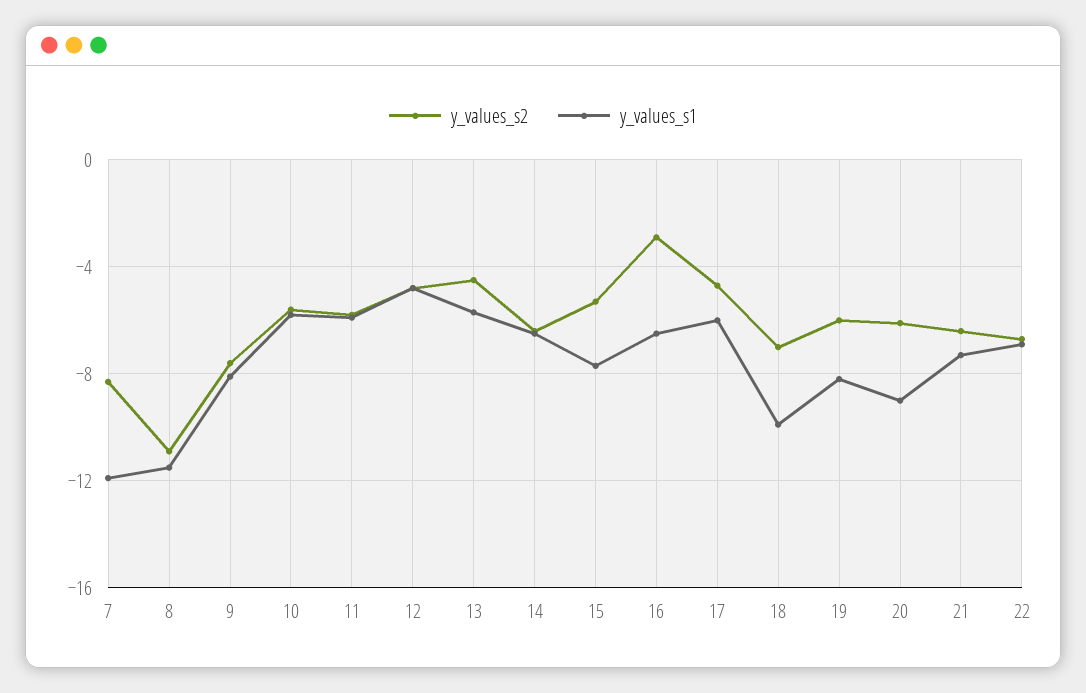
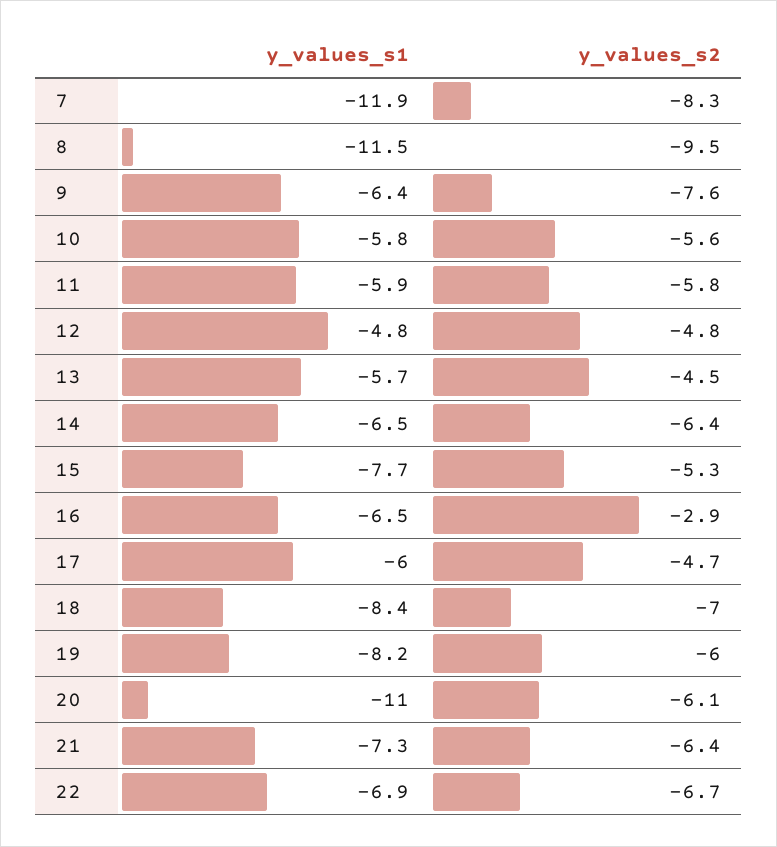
  {
    "y_values_s2": {
      "7": -8.3,
-     "8": -11,
+     "8": -9.5,
      "9": -7.6,
      "10": -5.6,
      "11": -5.8,
      "12": -4.8,
      "13": -4.5,
      "14": -6.4,
      "15": -5.3,
      "16": -2.9,
      "17": -4.7,
      "18": -7,
      "19": -6,
      "20": -6.1,
      "21": -6.4,
      "22": -6.7
    },
    "y_values_s1": {
      "7": -11.9,
      "8": -11.5,
-     "9": -8,
+     "9": -6.4,
      "10": -5.8,
      "11": -5.9,
      "12": -4.8,
      "13": -5.7,
      "14": -6.5,
      "15": -7.7,
      "16": -6.5,
      "17": -6,
-     "18": -10,
+     "18": -8.4,
      "19": -8.2,
-     "20": -9,
+     "20": -11,
      "21": -7.3,
      "22": -6.9
    }
  }

